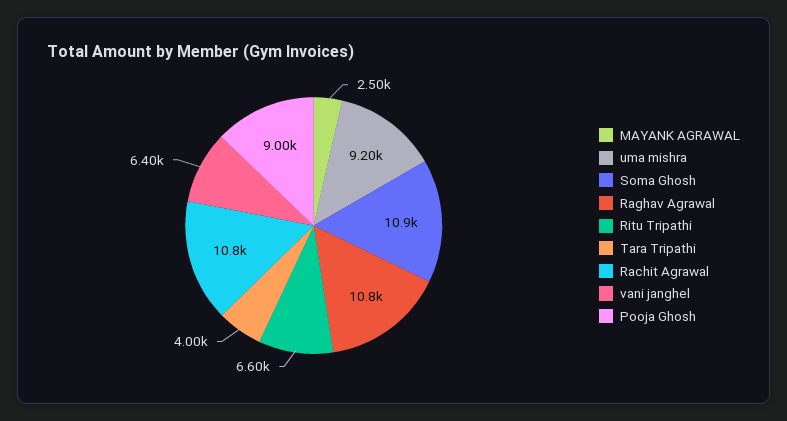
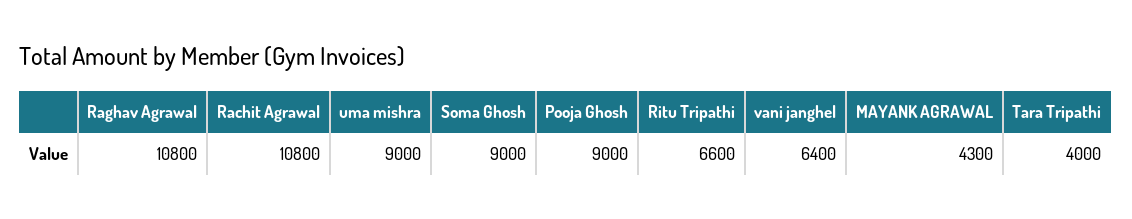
  {
-   "MAYANK AGRAWAL": 2500,
+   "MAYANK AGRAWAL": 4300,
-   "uma mishra": 9200,
+   "uma mishra": 9000,
-   "Soma Ghosh": 10900,
+   "Soma Ghosh": 9000,
    "Raghav Agrawal": 10800,
    "Ritu Tripathi": 6600,
    "Tara Tripathi": 4000,
    "Rachit Agrawal": 10800,
    "vani janghel": 6400,
    "Pooja Ghosh": 9000
  }

